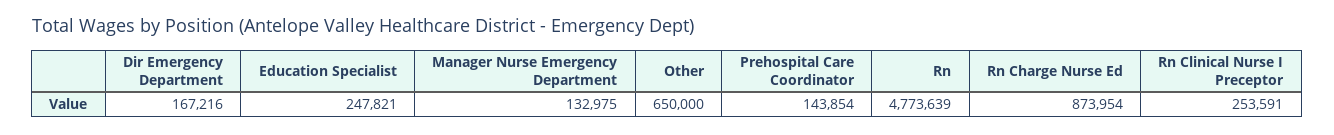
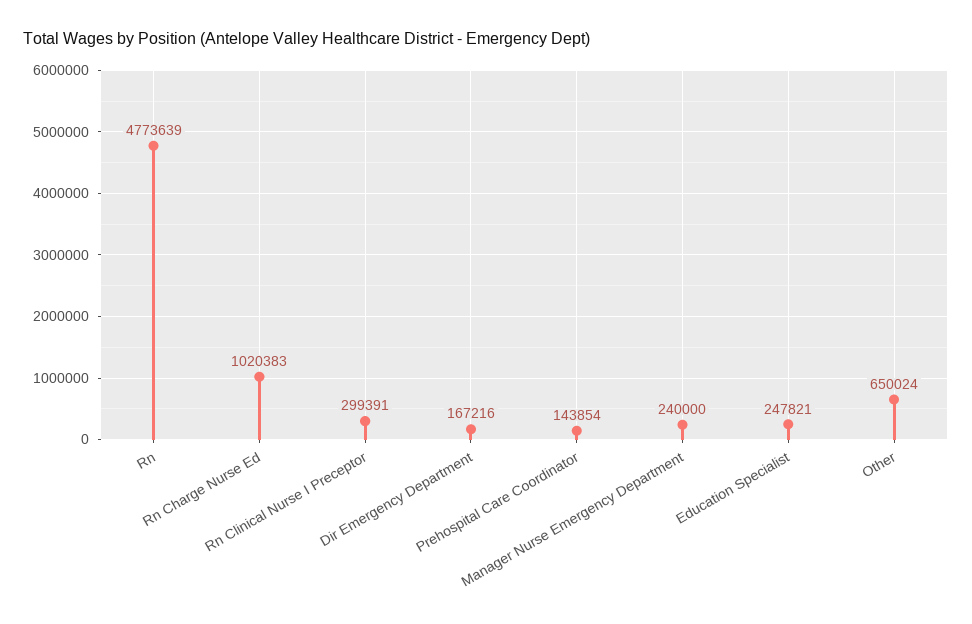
  {
    "Dir Emergency Department": 167216,
    "Education Specialist": 247821,
-   "Manager Nurse Emergency Department": 132975,
+   "Manager Nurse Emergency Department": 240000,
-   "Other": 650000,
+   "Other": 650024,
    "Prehospital Care Coordinator": 143854,
    "Rn": 4773639,
-   "Rn Charge Nurse Ed": 873954,
+   "Rn Charge Nurse Ed": 1020383,
-   "Rn Clinical Nurse I Preceptor": 253591
+   "Rn Clinical Nurse I Preceptor": 299391
  }

